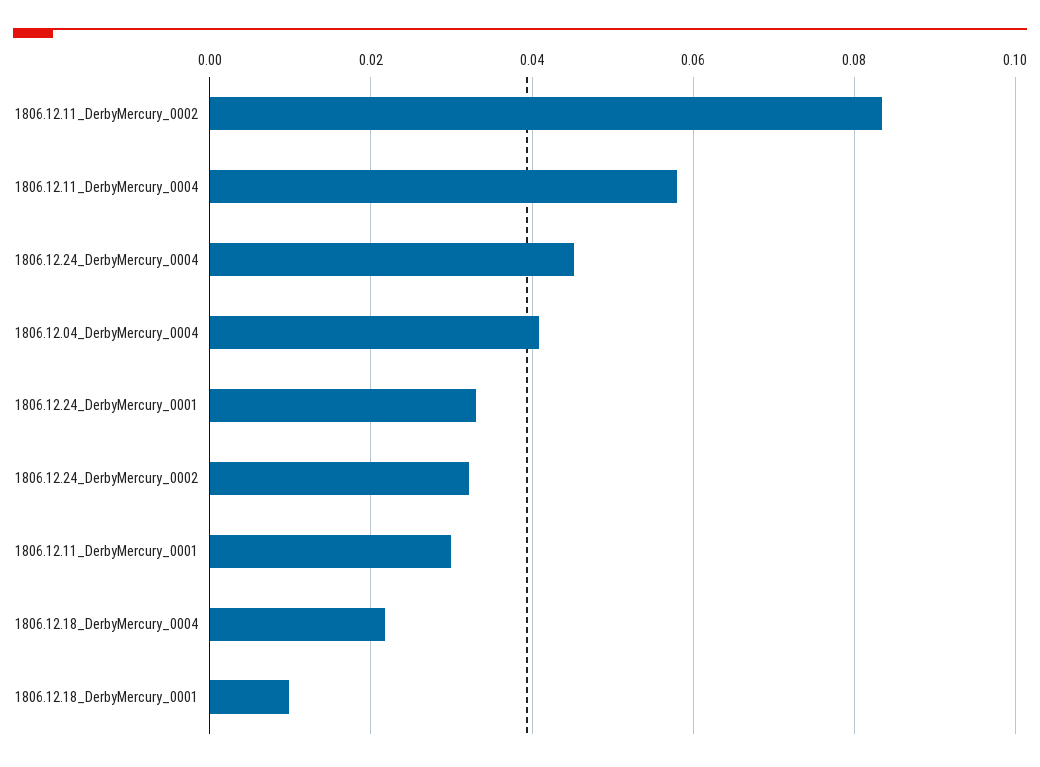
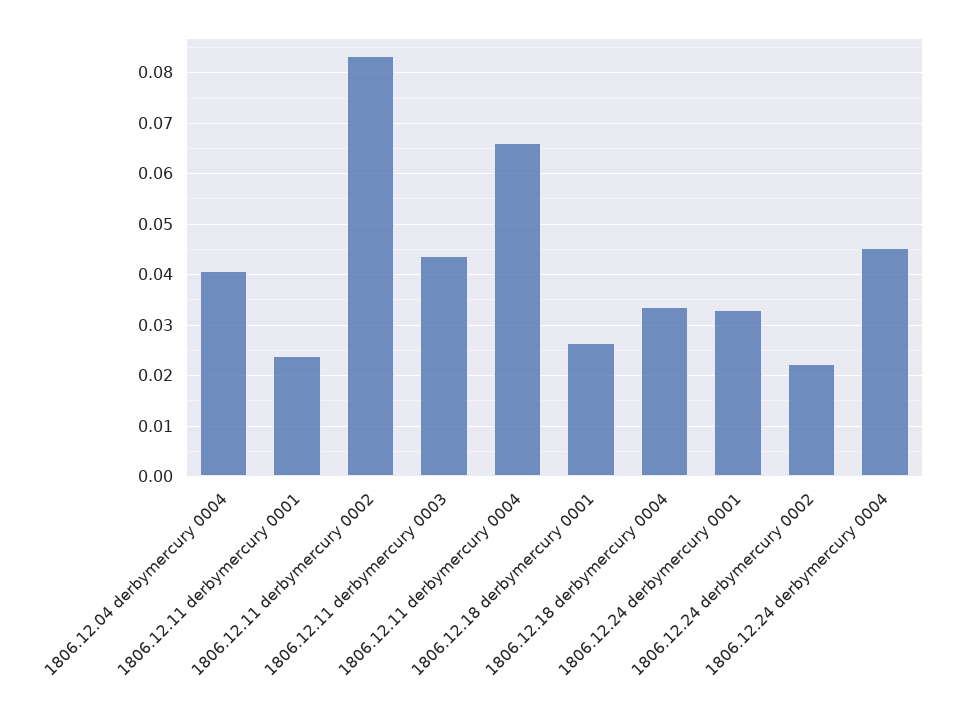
  {
    "1806.12.11_DerbyMercury_0002": 0.084,
-   "1806.12.11_DerbyMercury_0004": 0.058,
+   "1806.12.11_DerbyMercury_0004": 0.066,
    "1806.12.24_DerbyMercury_0004": 0.046,
    "1806.12.04_DerbyMercury_0004": 0.04,
    "1806.12.24_DerbyMercury_0001": 0.034,
-   "1806.12.24_DerbyMercury_0002": 0.032,
+   "1806.12.24_DerbyMercury_0002": 0.022,
-   "1806.12.11_DerbyMercury_0001": 0.03,
+   "1806.12.11_DerbyMercury_0001": 0.024,
-   "1806.12.18_DerbyMercury_0004": 0.022,
+   "1806.12.18_DerbyMercury_0004": 0.034,
-   "1806.12.18_DerbyMercury_0001": 0.01
+   "1806.12.18_DerbyMercury_0001": 0.026,
+   "1806.12.11 derbymercury 0003": 0.044
  }

